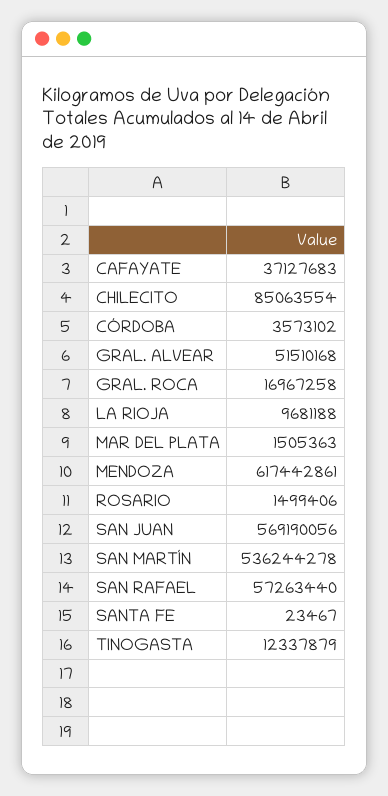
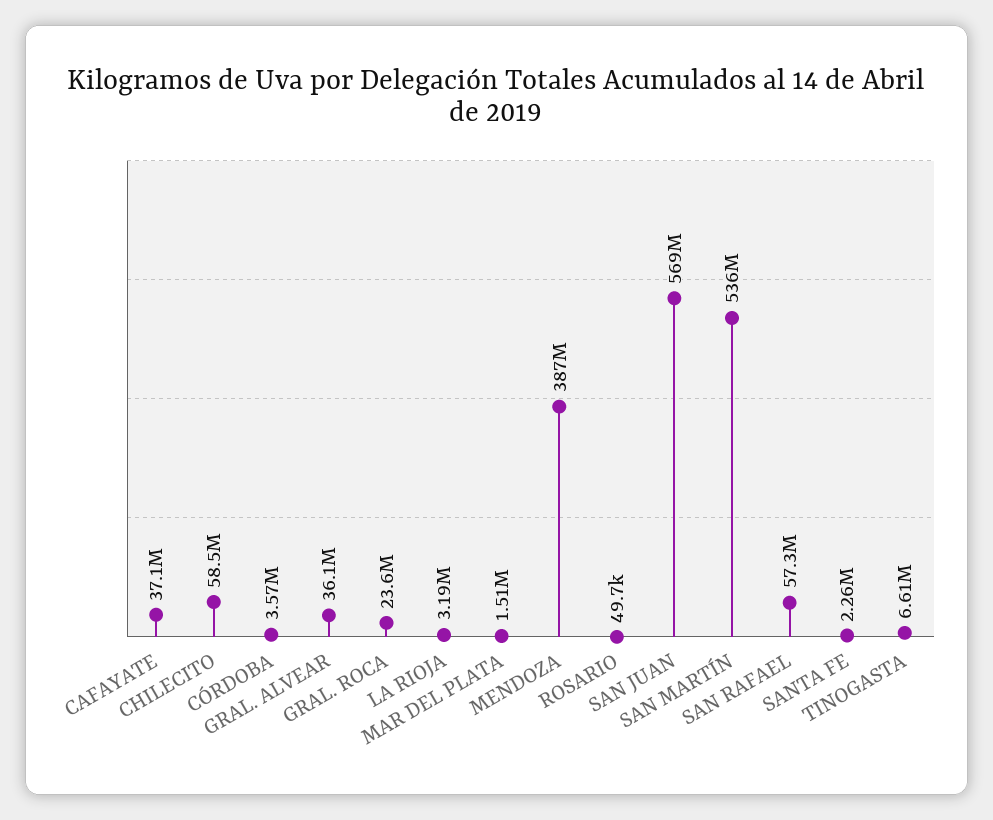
  {
    "CAFAYATE": 37127683,
-   "CHILECITO": 85063554,
+   "CHILECITO": 58500000,
    "CÓRDOBA": 3573102,
-   "GRAL. ALVEAR": 51510168,
+   "GRAL. ALVEAR": 36100000,
-   "GRAL. ROCA": 16967258,
+   "GRAL. ROCA": 23600000,
-   "LA RIOJA": 9681188,
+   "LA RIOJA": 3190000,
    "MAR DEL PLATA": 1505363,
-   "MENDOZA": 617442861,
+   "MENDOZA": 387000000,
-   "ROSARIO": 1499406,
+   "ROSARIO": 49700,
    "SAN JUAN": 569190056,
    "SAN MARTÍN": 536244278,
    "SAN RAFAEL": 57263440,
-   "SANTA FE": 23467,
+   "SANTA FE": 2260000,
-   "TINOGASTA": 12337879
+   "TINOGASTA": 6610000
  }

